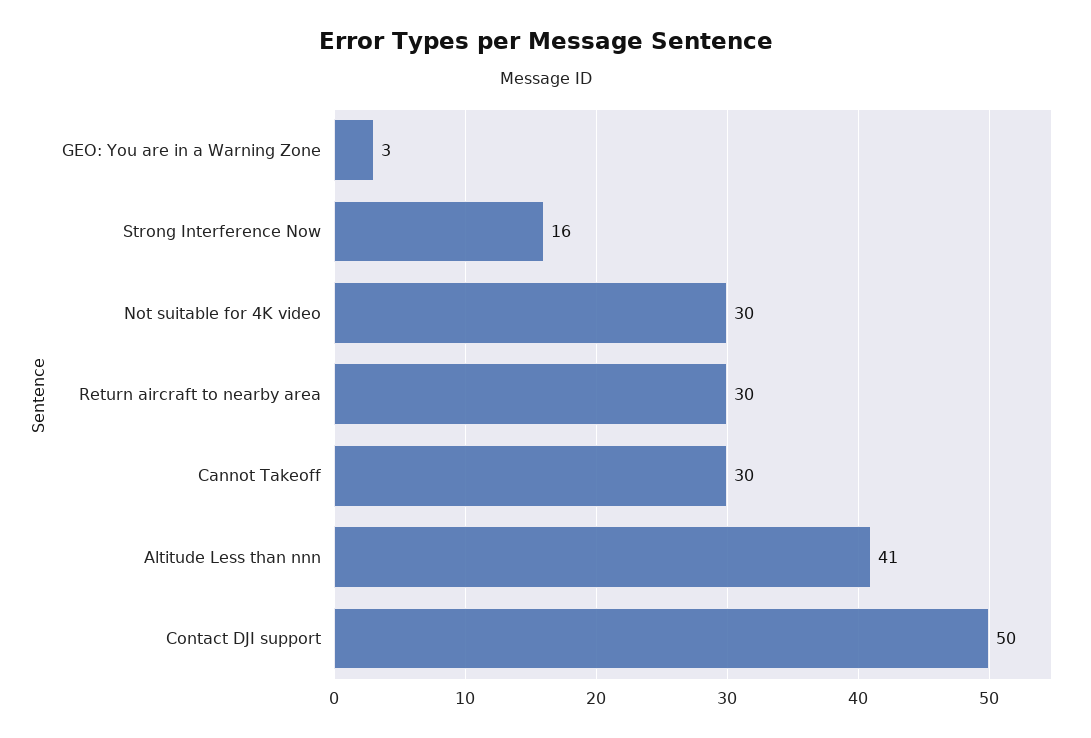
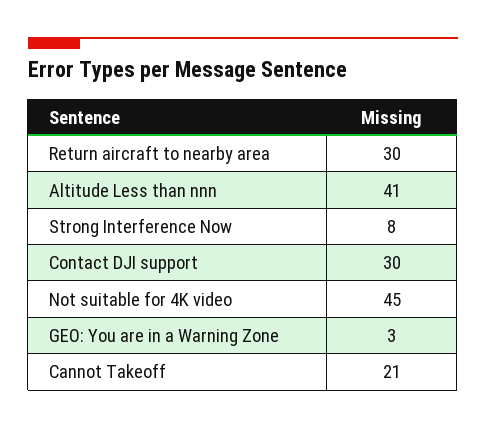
  {
    "GEO: You are in a Warning Zone": 3,
-   "Strong Interference Now": 16,
+   "Strong Interference Now": 8,
-   "Not suitable for 4K video": 30,
+   "Not suitable for 4K video": 45,
    "Return aircraft to nearby area": 30,
-   "Cannot Takeoff": 30,
+   "Cannot Takeoff": 21,
    "Altitude Less than nnn": 41,
-   "Contact DJI support": 50
+   "Contact DJI support": 30
  }

